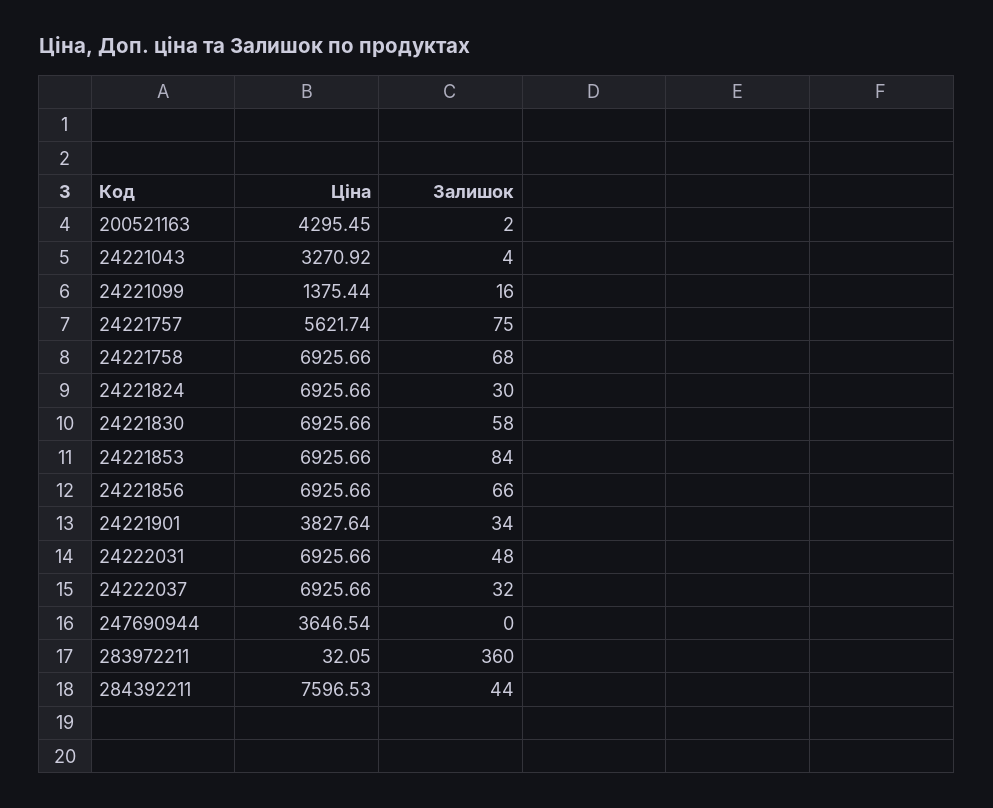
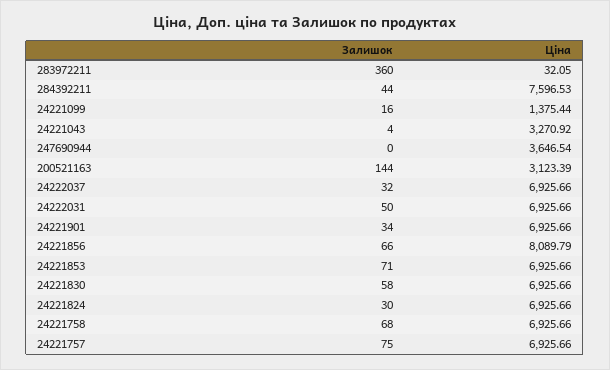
  {
    "Ціна": {
-     "200521163": 4295.45,
+     "200521163": 3123.39,
      "24221043": 3270.92,
      "24221099": 1375.44,
-     "24221757": 5621.74,
+     "24221757": 6925.66,
      "24221758": 6925.66,
      "24221824": 6925.66,
      "24221830": 6925.66,
      "24221853": 6925.66,
-     "24221856": 6925.66,
+     "24221856": 8089.79,
-     "24221901": 3827.64,
+     "24221901": 6925.66,
      "24222031": 6925.66,
      "24222037": 6925.66,
      "247690944": 3646.54,
      "283972211": 32.05,
      "284392211": 7596.53
    },
    "Залишок": {
-     "200521163": 2,
+     "200521163": 144,
      "24221043": 4,
      "24221099": 16,
      "24221757": 75,
      "24221758": 68,
      "24221824": 30,
      "24221830": 58,
-     "24221853": 84,
+     "24221853": 71,
      "24221856": 66,
      "24221901": 34,
-     "24222031": 48,
+     "24222031": 50,
      "24222037": 32,
      "247690944": 0,
      "283972211": 360,
      "284392211": 44
    }
  }

